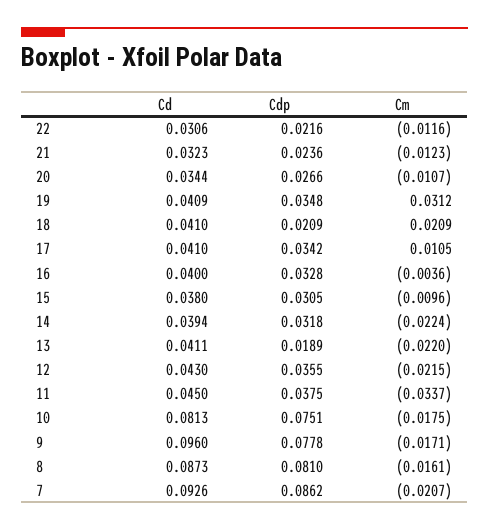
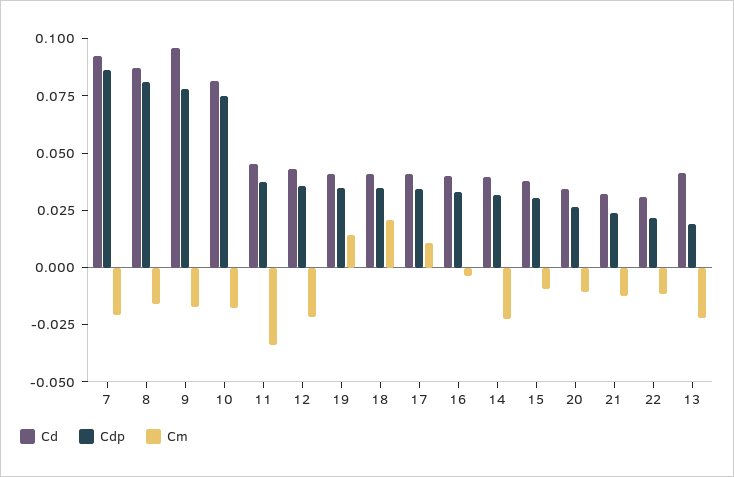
  {
    "Cd": {
      "22": 0.0306,
      "21": 0.0323,
      "20": 0.0344,
      "19": 0.0409,
      "18": 0.041,
      "17": 0.041,
      "16": 0.04,
      "15": 0.038,
      "14": 0.0394,
      "13": 0.0411,
      "12": 0.043,
      "11": 0.045,
      "10": 0.0813,
      "9": 0.096,
      "8": 0.0873,
      "7": 0.0926
    },
    "Cdp": {
      "22": 0.0216,
      "21": 0.0236,
      "20": 0.0266,
      "19": 0.0348,
-     "18": 0.0209,
+     "18": 0.035,
      "17": 0.0342,
      "16": 0.0328,
      "15": 0.0305,
      "14": 0.0318,
      "13": 0.0189,
      "12": 0.0355,
      "11": 0.0375,
      "10": 0.0751,
      "9": 0.0778,
      "8": 0.081,
      "7": 0.0862
    },
    "Cm": {
      "22": -0.0116,
      "21": -0.0123,
      "20": -0.0107,
-     "19": 0.0312,
+     "19": 0.015,
      "18": 0.0209,
      "17": 0.0105,
      "16": -0.0036,
      "15": -0.0096,
      "14": -0.0224,
      "13": -0.022,
      "12": -0.0215,
      "11": -0.0337,
      "10": -0.0175,
      "9": -0.0171,
      "8": -0.0161,
      "7": -0.0207
    }
  }

